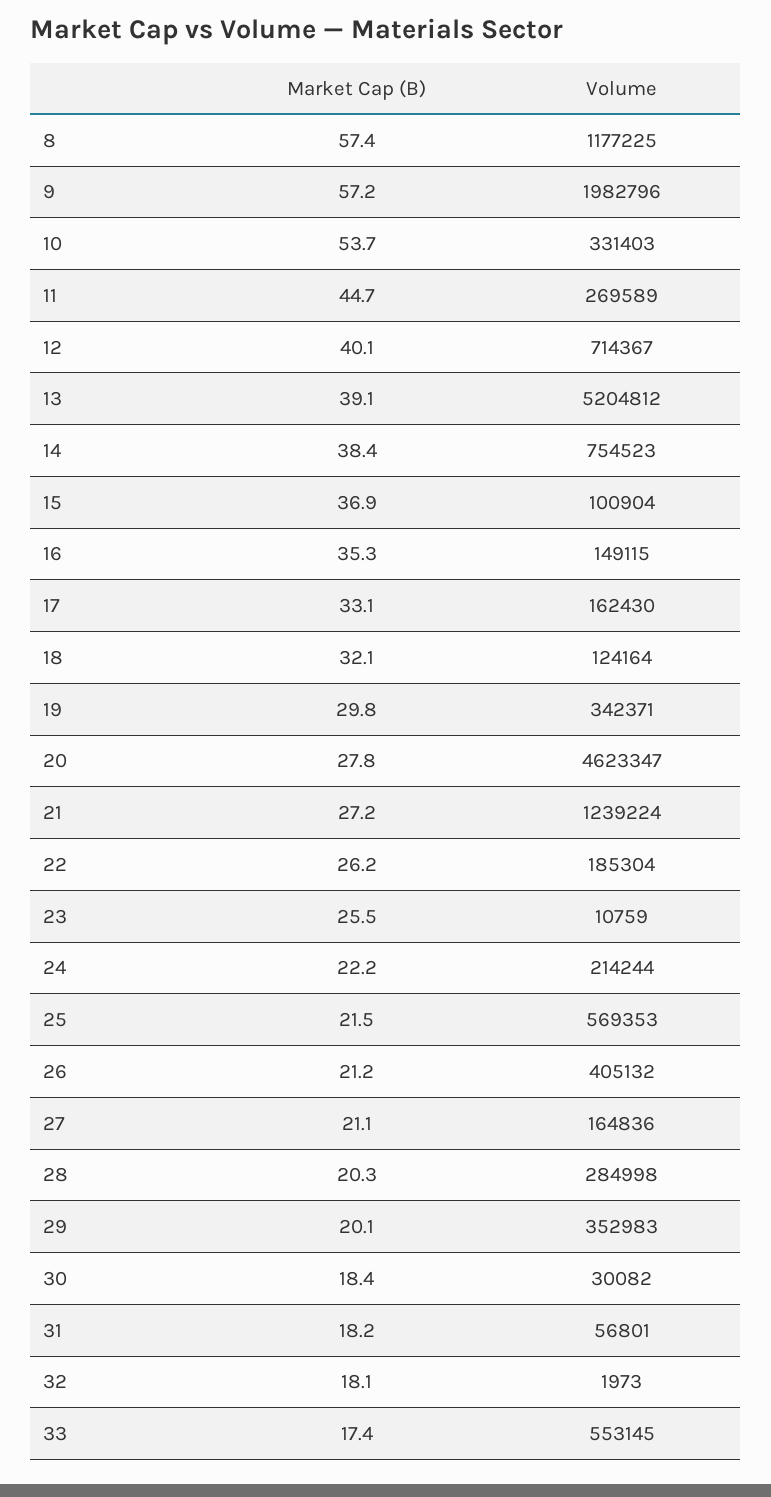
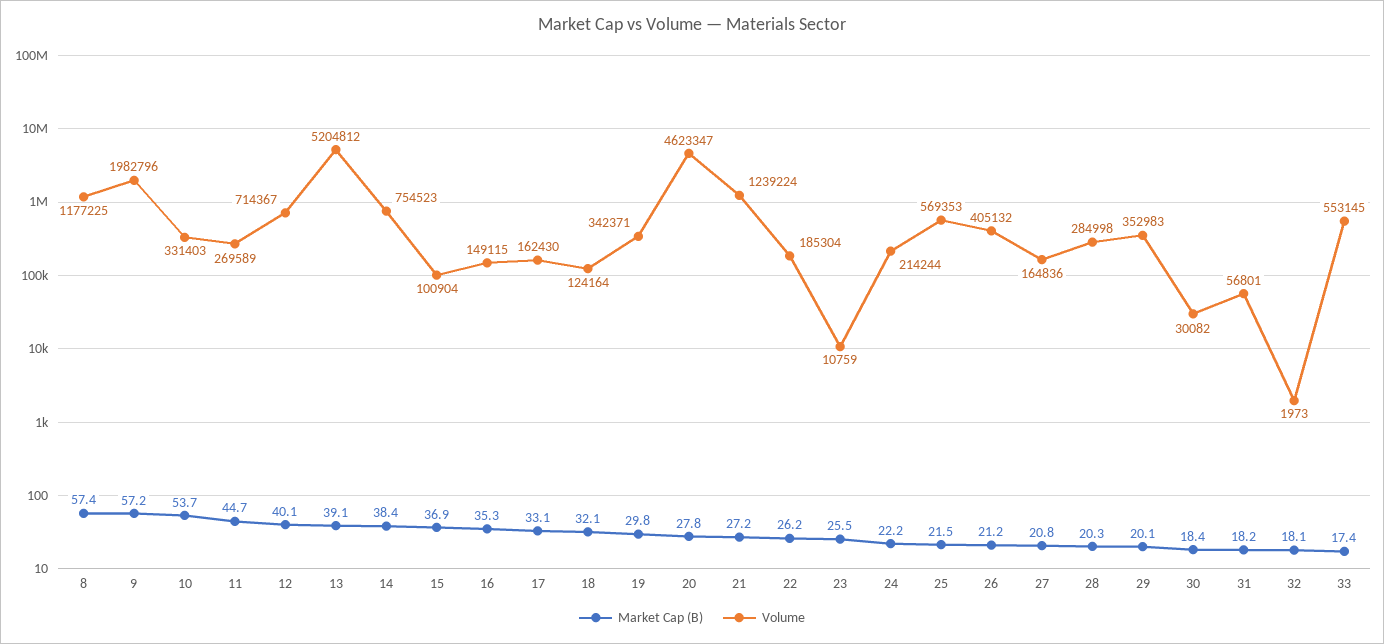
  {
    "Market Cap (B)": {
      "8": 57.4,
      "9": 57.2,
      "10": 53.7,
      "11": 44.7,
      "12": 40.1,
      "13": 39.1,
      "14": 38.4,
      "15": 36.9,
      "16": 35.3,
      "17": 33.1,
      "18": 32.1,
      "19": 29.8,
      "20": 27.8,
      "21": 27.2,
      "22": 26.2,
      "23": 25.5,
      "24": 22.2,
      "25": 21.5,
      "26": 21.2,
-     "27": 21.1,
+     "27": 20.8,
      "28": 20.3,
      "29": 20.1,
      "30": 18.4,
      "31": 18.2,
      "32": 18.1,
      "33": 17.4
    },
    "Volume": {
      "8": 1177225,
      "9": 1982796,
      "10": 331403,
      "11": 269589,
      "12": 714367,
      "13": 5204812,
      "14": 754523,
      "15": 100904,
      "16": 149115,
      "17": 162430,
      "18": 124164,
      "19": 342371,
      "20": 4623347,
      "21": 1239224,
      "22": 185304,
      "23": 10759,
      "24": 214244,
      "25": 569353,
      "26": 405132,
      "27": 164836,
      "28": 284998,
      "29": 352983,
      "30": 30082,
      "31": 56801,
      "32": 1973,
      "33": 553145
    }
  }

